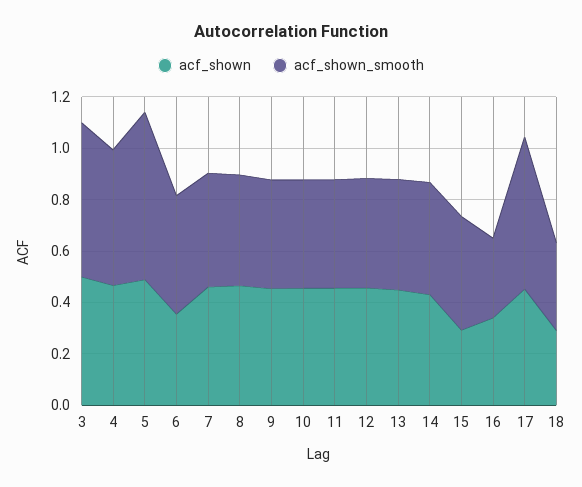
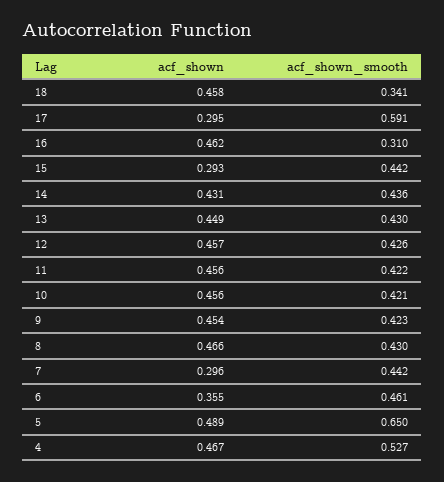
  {
    "acf_shown": {
-     "3": 0.5,
      "4": 0.467,
      "5": 0.489,
      "6": 0.355,
-     "7": 0.45,
+     "7": 0.296,
      "8": 0.466,
      "9": 0.454,
      "10": 0.456,
      "11": 0.456,
      "12": 0.457,
      "13": 0.449,
      "14": 0.431,
      "15": 0.293,
-     "16": 0.35,
+     "16": 0.462,
-     "17": 0.45,
+     "17": 0.295,
-     "18": 0.3
+     "18": 0.458
    },
    "acf_shown_smooth": {
-     "3": 0.6,
      "4": 0.527,
      "5": 0.65,
      "6": 0.461,
      "7": 0.442,
      "8": 0.43,
      "9": 0.423,
      "10": 0.421,
      "11": 0.422,
      "12": 0.426,
      "13": 0.43,
      "14": 0.436,
      "15": 0.442,
      "16": 0.31,
      "17": 0.591,
      "18": 0.341
    }
  }

